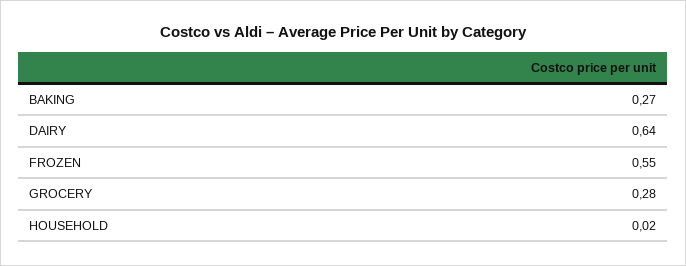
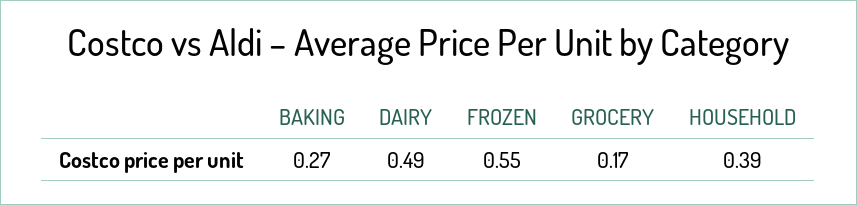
  {
    "BAKING": 0.27,
-   "DAIRY": 0.64,
+   "DAIRY": 0.49,
    "FROZEN": 0.55,
-   "GROCERY": 0.28,
+   "GROCERY": 0.17,
-   "HOUSEHOLD": 0.02
+   "HOUSEHOLD": 0.39
  }

